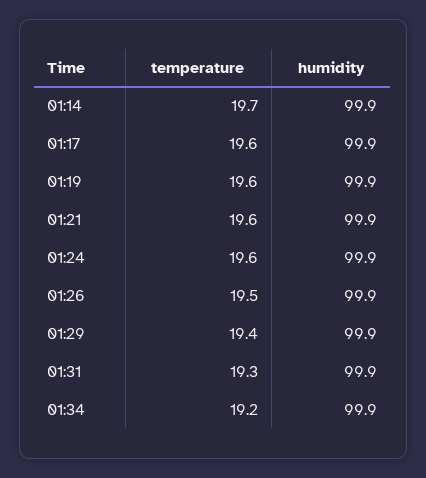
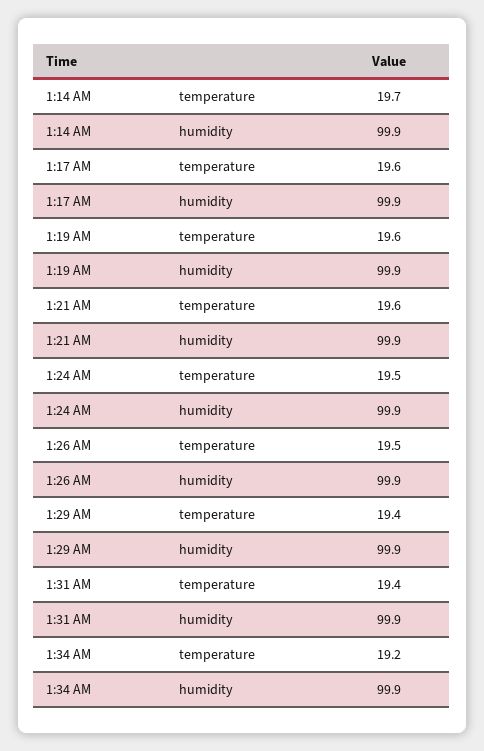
  {
    "temperature": {
      "01:14": 19.7,
      "01:17": 19.6,
      "01:19": 19.6,
      "01:21": 19.6,
-     "01:24": 19.6,
+     "01:24": 19.5,
      "01:26": 19.5,
      "01:29": 19.4,
-     "01:31": 19.3,
+     "01:31": 19.4,
      "01:34": 19.2
    },
    "humidity": {
      "01:14": 99.9,
      "01:17": 99.9,
      "01:19": 99.9,
      "01:21": 99.9,
      "01:24": 99.9,
      "01:26": 99.9,
      "01:29": 99.9,
      "01:31": 99.9,
      "01:34": 99.9
    }
  }

